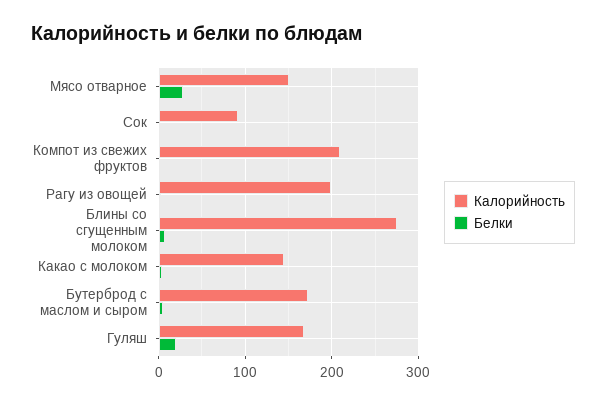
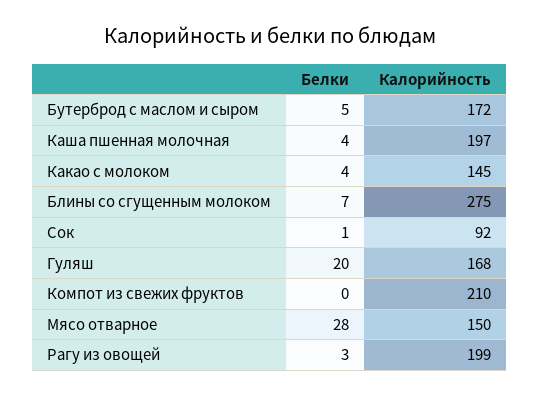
  {
    "Калорийность": {
      "Мясо отварное": 150,
      "Сок": 92,
      "Компот из свежих фруктов": 210,
      "Рагу из овощей": 199,
      "Блины со сгущенным молоком": 275,
      "Какао с молоком": 145,
      "Бутерброд с маслом и сыром": 172,
-     "Гуляш": 168
+     "Гуляш": 168,
+     "Каша пшенная молочная": 197
    },
    "Белки": {
      "Мясо отварное": 28,
      "Сок": 1,
      "Компот из свежих фруктов": 0,
      "Рагу из овощей": 3,
      "Блины со сгущенным молоком": 7,
      "Какао с молоком": 4,
      "Бутерброд с маслом и сыром": 5,
-     "Гуляш": 20
+     "Гуляш": 20,
+     "Каша пшенная молочная": 4
    }
  }

